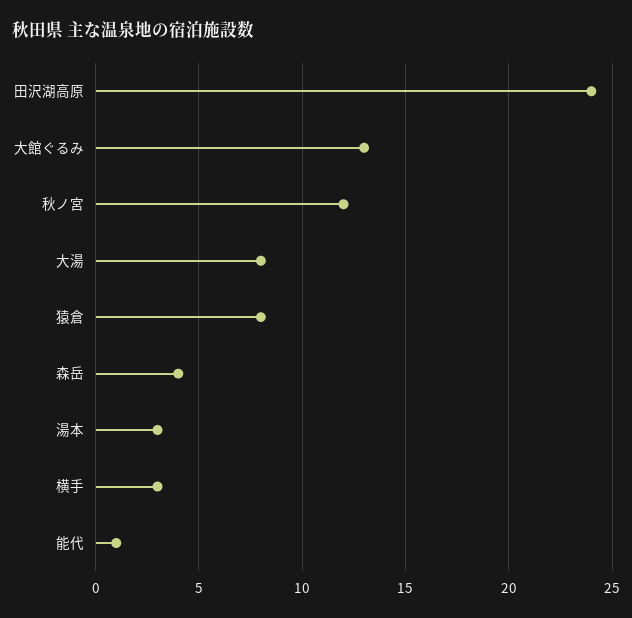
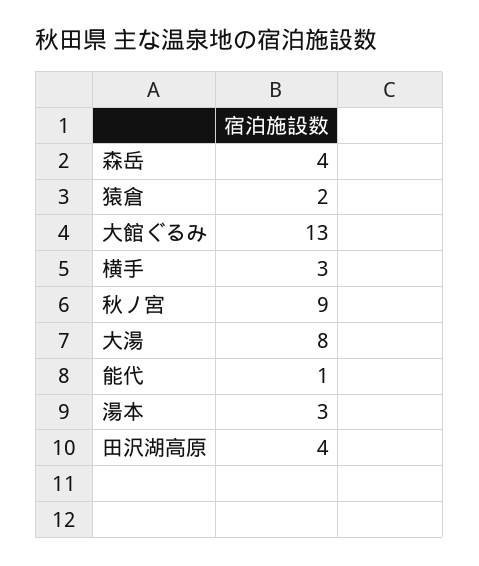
  {
-   "田沢湖高原": 24,
+   "田沢湖高原": 4,
    "大館ぐるみ": 13,
-   "秋ノ宮": 12,
+   "秋ノ宮": 9,
    "大湯": 8,
-   "猿倉": 8,
+   "猿倉": 2,
    "森岳": 4,
    "湯本": 3,
    "横手": 3,
    "能代": 1
  }

